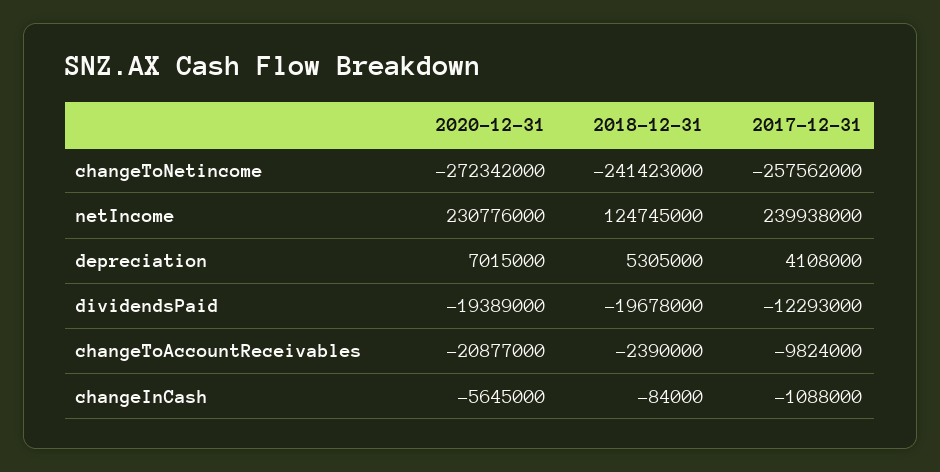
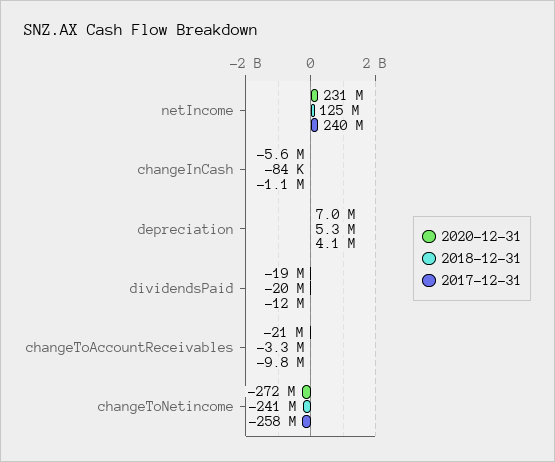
  {
    "2020-12-31": {
      "changeToNetincome": -272342000,
      "netIncome": 230776000,
      "depreciation": 7015000,
      "dividendsPaid": -19389000,
      "changeToAccountReceivables": -20877000,
      "changeInCash": -5645000
    },
    "2018-12-31": {
      "changeToNetincome": -241423000,
      "netIncome": 124745000,
      "depreciation": 5305000,
      "dividendsPaid": -19678000,
-     "changeToAccountReceivables": -2390000,
+     "changeToAccountReceivables": -3300000,
      "changeInCash": -84000
    },
    "2017-12-31": {
      "changeToNetincome": -257562000,
      "netIncome": 239938000,
      "depreciation": 4108000,
      "dividendsPaid": -12293000,
      "changeToAccountReceivables": -9824000,
      "changeInCash": -1088000
    }
  }

